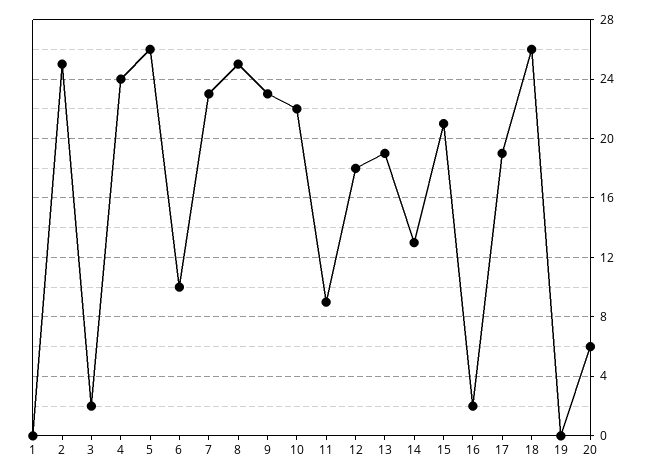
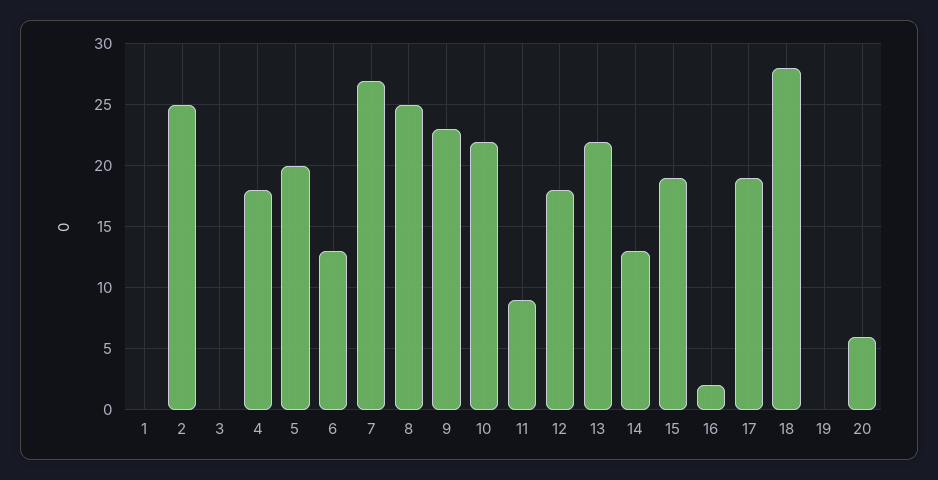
  {
    "1": 0,
    "2": 25,
-   "3": 2,
+   "3": 0,
-   "4": 24,
+   "4": 18,
-   "5": 26,
+   "5": 20,
-   "6": 10,
+   "6": 13,
-   "7": 23,
+   "7": 27,
    "8": 25,
    "9": 23,
    "10": 22,
    "11": 9,
    "12": 18,
-   "13": 19,
+   "13": 22,
    "14": 13,
-   "15": 21,
+   "15": 19,
    "16": 2,
    "17": 19,
-   "18": 26,
+   "18": 28,
    "19": 0,
    "20": 6
  }

